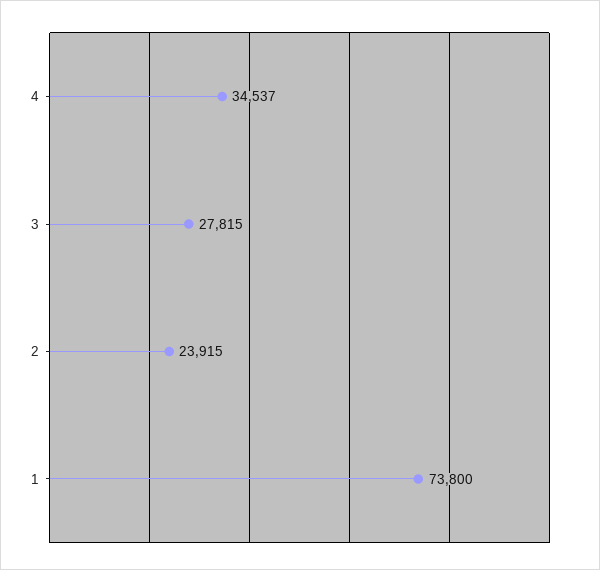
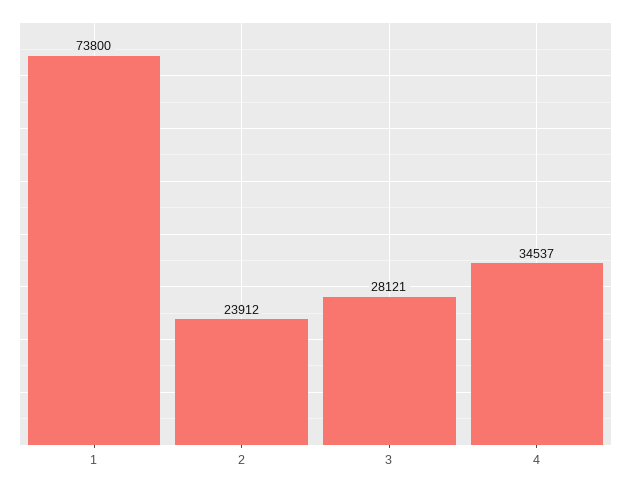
  {
    "4": 34537,
-   "3": 27815,
+   "3": 28121,
-   "2": 23915,
+   "2": 23912,
    "1": 73800
  }

